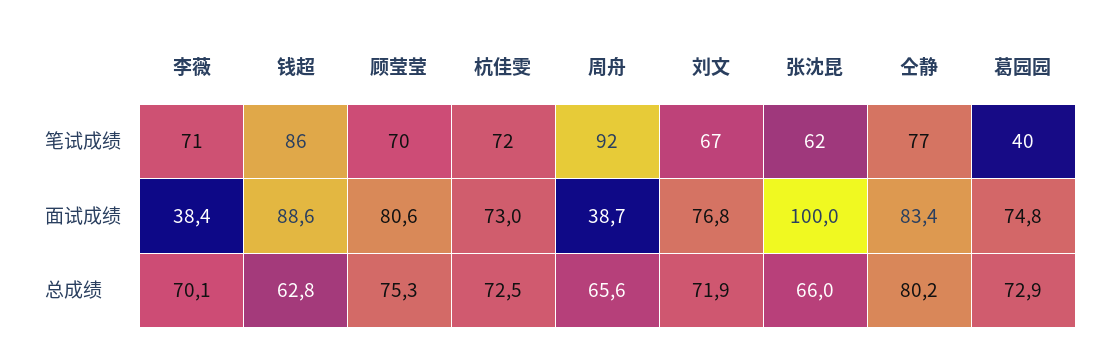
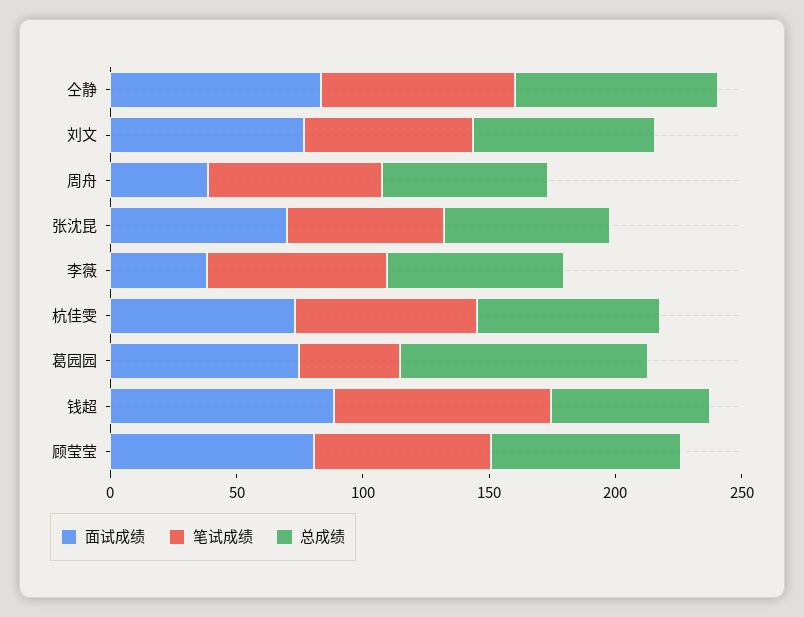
  {
    "笔试成绩": {
      "李薇": 71,
      "钱超": 86,
      "顾莹莹": 70,
      "杭佳雯": 72,
-     "周舟": 92,
+     "周舟": 70,
      "刘文": 67,
      "张沈昆": 62,
      "仝静": 77,
      "葛园园": 40
    },
    "面试成绩": {
      "李薇": 38.4,
      "钱超": 88.6,
      "顾莹莹": 80.6,
      "杭佳雯": 73,
      "周舟": 38.7,
      "刘文": 76.8,
-     "张沈昆": 100,
+     "张沈昆": 70,
      "仝静": 83.4,
      "葛园园": 74.8
    },
    "总成绩": {
      "李薇": 70.1,
      "钱超": 62.8,
      "顾莹莹": 75.3,
      "杭佳雯": 72.5,
      "周舟": 65.6,
      "刘文": 71.9,
      "张沈昆": 66,
      "仝静": 80.2,
-     "葛园园": 72.9
+     "葛园园": 100
    }
  }

